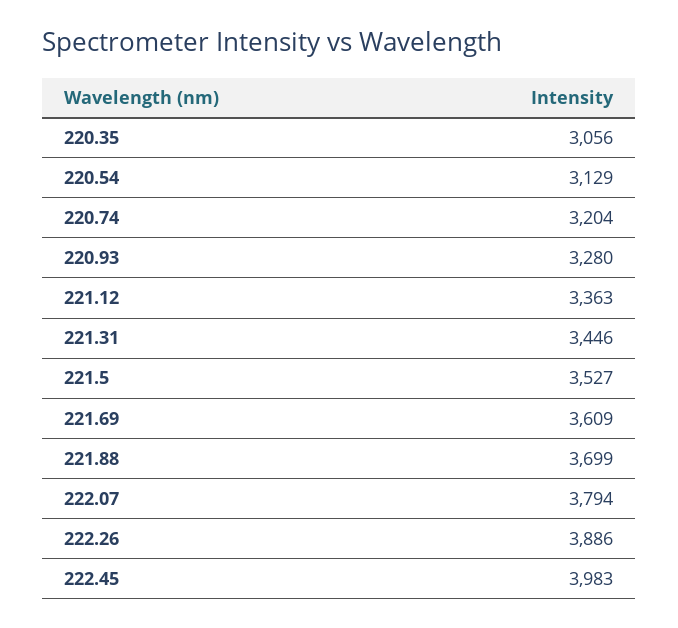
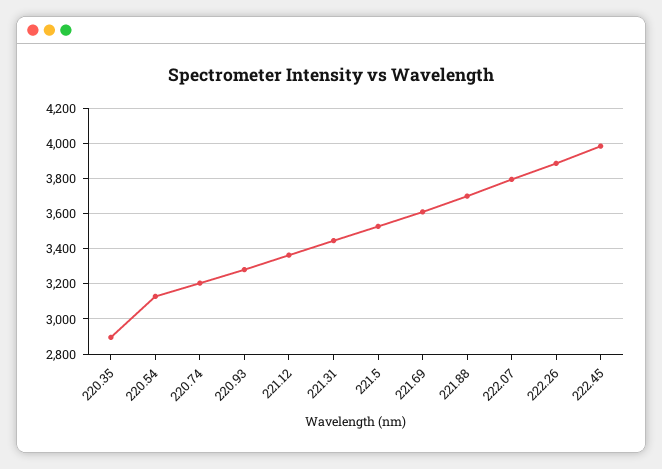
  {
-   "220.35": 3056,
+   "220.35": 2900,
    "220.54": 3129,
    "220.74": 3204,
    "220.93": 3280,
    "221.12": 3363,
    "221.31": 3446,
    "221.5": 3527,
    "221.69": 3609,
    "221.88": 3699,
    "222.07": 3794,
    "222.26": 3886,
    "222.45": 3983
  }

